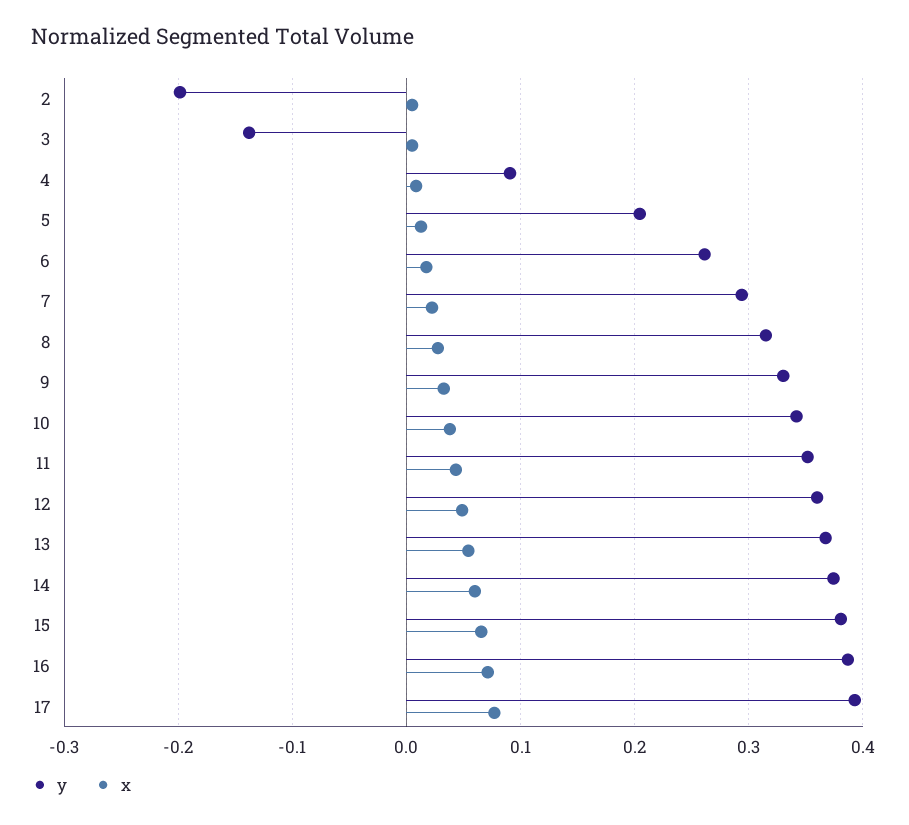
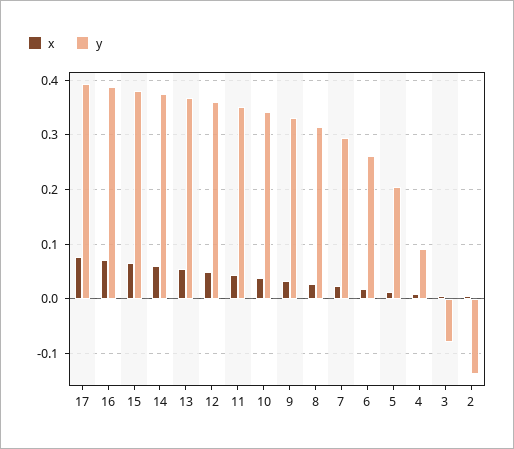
  {
    "y": {
-     "2": -0.2,
+     "2": -0.14,
-     "3": -0.14,
+     "3": -0.08,
      "4": 0.09,
      "5": 0.2,
      "6": 0.26,
      "7": 0.29,
      "8": 0.32,
      "9": 0.33,
      "10": 0.34,
      "11": 0.35,
      "12": 0.36,
      "13": 0.37,
      "14": 0.37,
      "15": 0.38,
      "16": 0.39,
      "17": 0.39
    },
    "x": {
      "2": 0,
      "3": 0,
      "4": 0.01,
      "5": 0.01,
      "6": 0.02,
      "7": 0.02,
      "8": 0.03,
      "9": 0.03,
      "10": 0.04,
      "11": 0.04,
      "12": 0.05,
      "13": 0.05,
      "14": 0.06,
      "15": 0.07,
      "16": 0.07,
      "17": 0.08
    }
  }

